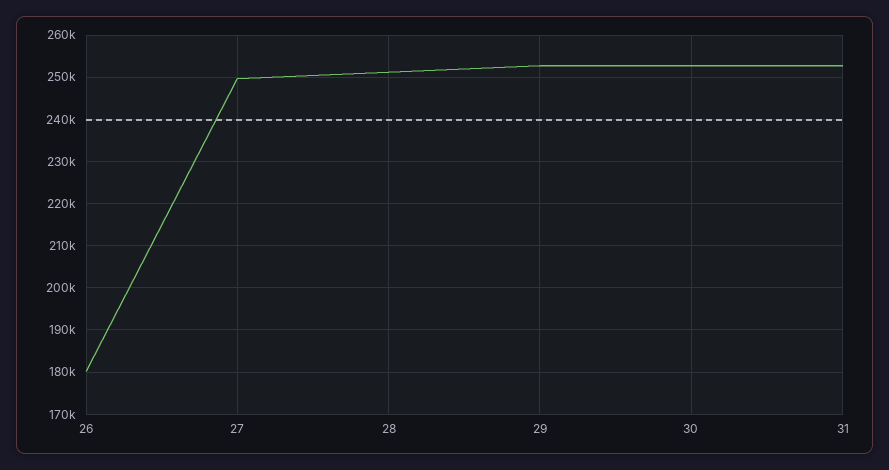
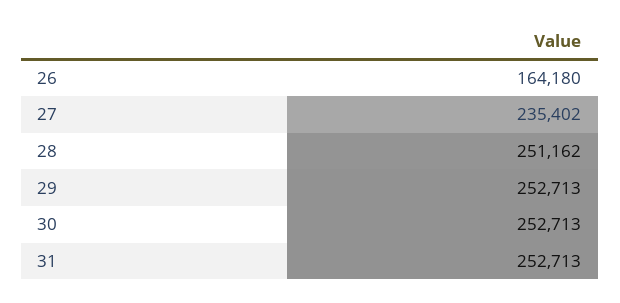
  {
-   "26": 180000,
+   "26": 164180,
-   "27": 250000,
+   "27": 235402,
    "28": 251162,
    "29": 252713,
    "30": 252713,
    "31": 252713
  }

